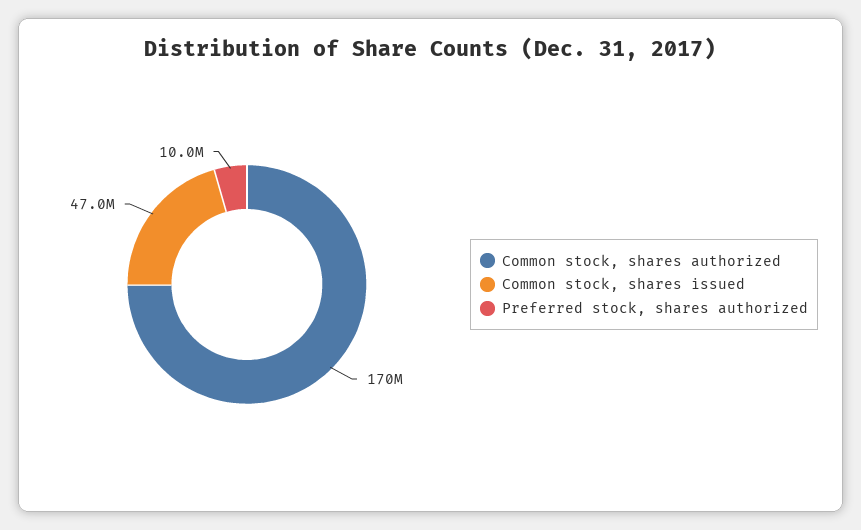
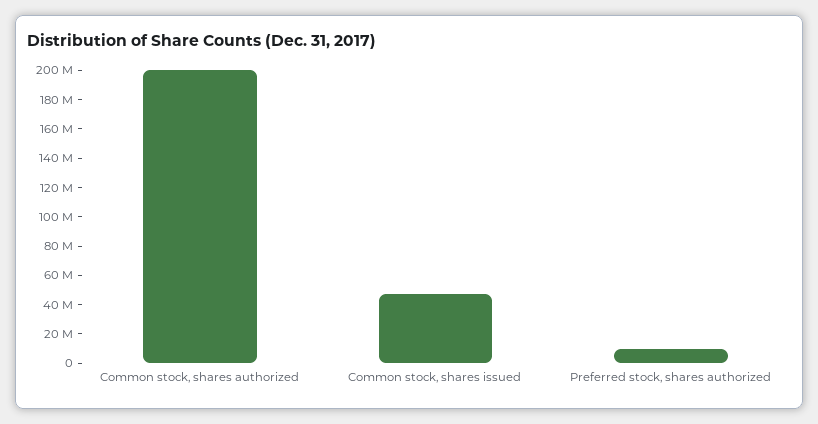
  {
-   "Common stock, shares authorized": 170000000,
+   "Common stock, shares authorized": 200000000,
    "Common stock, shares issued": 47000000,
    "Preferred stock, shares authorized": 10000000
  }

